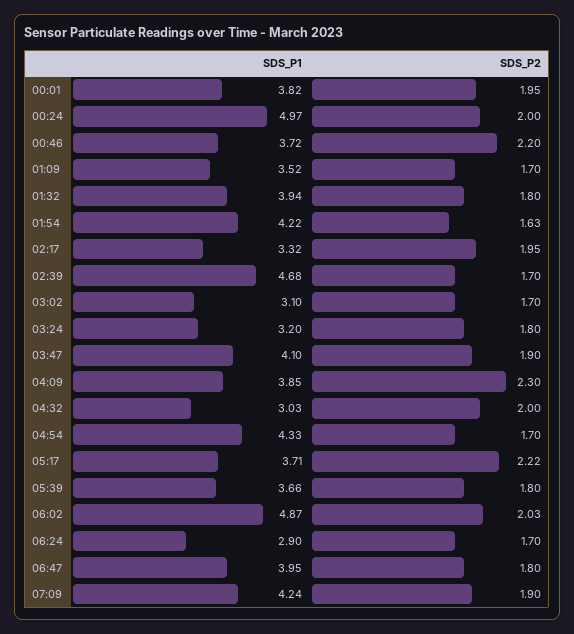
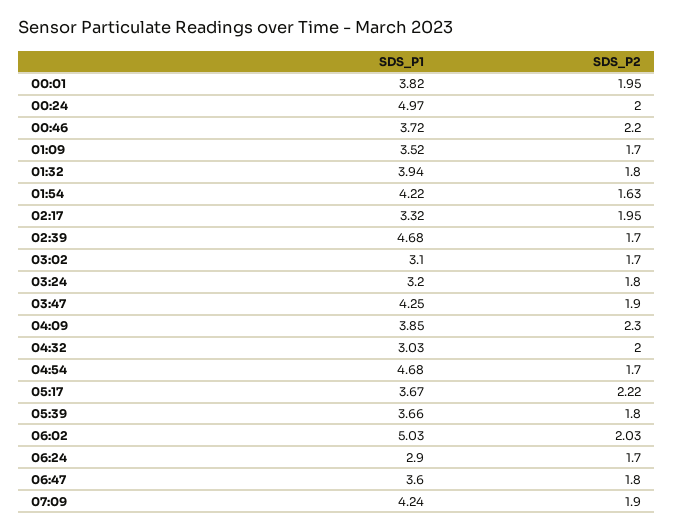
  {
    "SDS_P1": {
      "00:01": 3.82,
      "00:24": 4.97,
      "00:46": 3.72,
      "01:09": 3.52,
      "01:32": 3.94,
      "01:54": 4.22,
      "02:17": 3.32,
      "02:39": 4.68,
      "03:02": 3.1,
      "03:24": 3.2,
-     "03:47": 4.1,
+     "03:47": 4.25,
      "04:09": 3.85,
      "04:32": 3.03,
-     "04:54": 4.33,
+     "04:54": 4.68,
-     "05:17": 3.71,
+     "05:17": 3.67,
      "05:39": 3.66,
-     "06:02": 4.87,
+     "06:02": 5.03,
      "06:24": 2.9,
-     "06:47": 3.95,
+     "06:47": 3.6,
      "07:09": 4.24
    },
    "SDS_P2": {
      "00:01": 1.95,
      "00:24": 2,
      "00:46": 2.2,
      "01:09": 1.7,
      "01:32": 1.8,
      "01:54": 1.63,
      "02:17": 1.95,
      "02:39": 1.7,
      "03:02": 1.7,
      "03:24": 1.8,
      "03:47": 1.9,
      "04:09": 2.3,
      "04:32": 2,
      "04:54": 1.7,
      "05:17": 2.22,
      "05:39": 1.8,
      "06:02": 2.03,
      "06:24": 1.7,
      "06:47": 1.8,
      "07:09": 1.9
    }
  }

